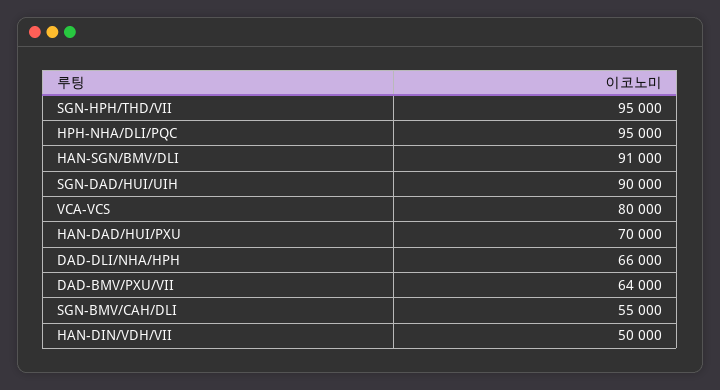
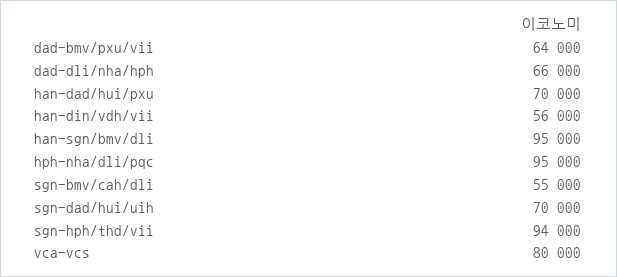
  {
-   "SGN-HPH/THD/VII": 95000,
+   "SGN-HPH/THD/VII": 94000,
    "HPH-NHA/DLI/PQC": 95000,
-   "HAN-SGN/BMV/DLI": 91000,
+   "HAN-SGN/BMV/DLI": 95000,
-   "SGN-DAD/HUI/UIH": 90000,
+   "SGN-DAD/HUI/UIH": 70000,
    "VCA-VCS": 80000,
    "HAN-DAD/HUI/PXU": 70000,
    "DAD-DLI/NHA/HPH": 66000,
    "DAD-BMV/PXU/VII": 64000,
    "SGN-BMV/CAH/DLI": 55000,
-   "HAN-DIN/VDH/VII": 50000
+   "HAN-DIN/VDH/VII": 56000
  }

